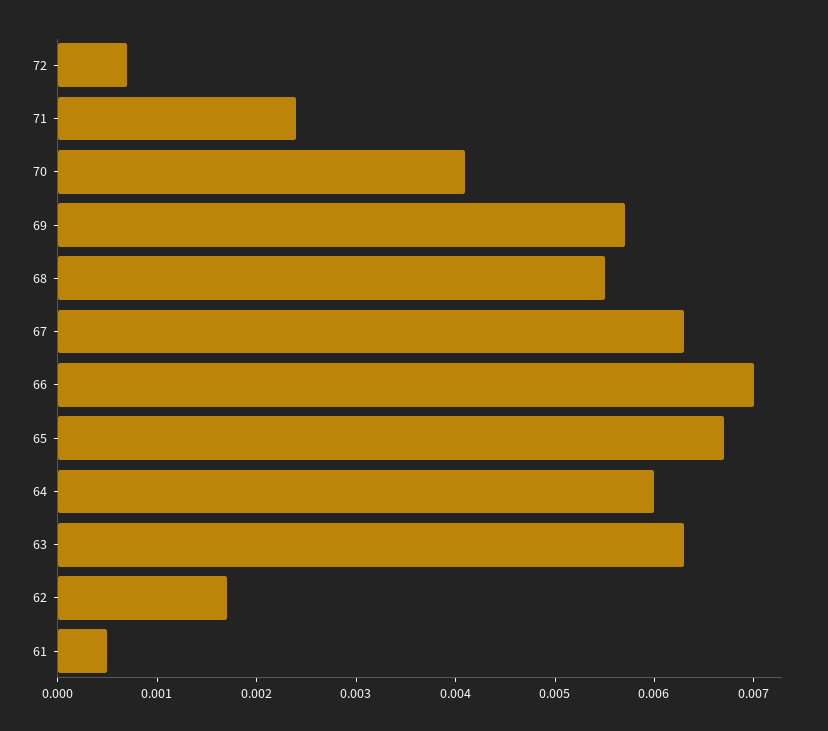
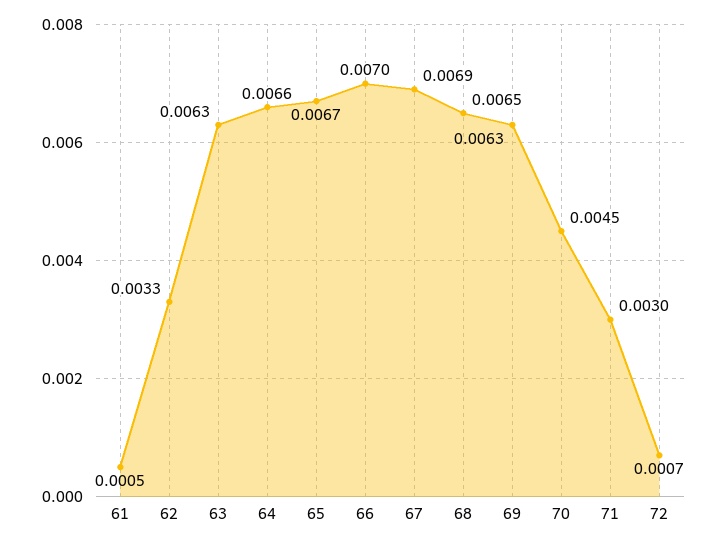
  {
    "72": 0.0007,
-   "71": 0.0024,
+   "71": 0.003,
-   "70": 0.0041,
+   "70": 0.0045,
-   "69": 0.0057,
+   "69": 0.0063,
-   "68": 0.0055,
+   "68": 0.0065,
-   "67": 0.0063,
+   "67": 0.0069,
    "66": 0.007,
    "65": 0.0067,
-   "64": 0.006,
+   "64": 0.0066,
    "63": 0.0063,
-   "62": 0.0017,
+   "62": 0.0033,
    "61": 0.0005
  }

